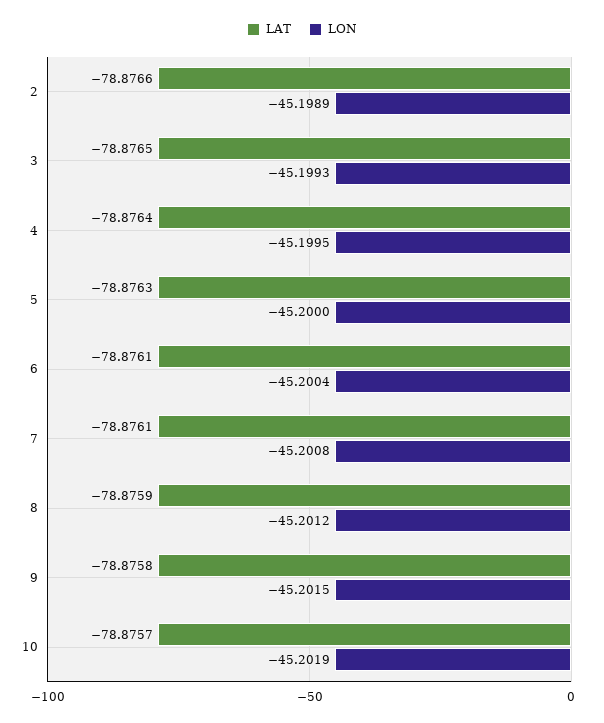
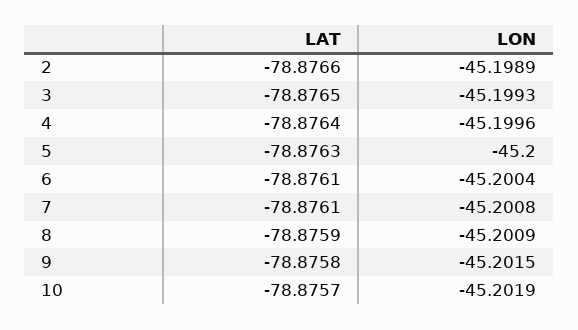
  {
    "LAT": {
      "2": -78.8766,
      "3": -78.8765,
      "4": -78.8764,
      "5": -78.8763,
      "6": -78.8761,
      "7": -78.8761,
      "8": -78.8759,
      "9": -78.8758,
      "10": -78.8757
    },
    "LON": {
      "2": -45.1989,
      "3": -45.1993,
-     "4": -45.1995,
+     "4": -45.1996,
      "5": -45.2,
      "6": -45.2004,
      "7": -45.2008,
-     "8": -45.2012,
+     "8": -45.2009,
      "9": -45.2015,
      "10": -45.2019
    }
  }

